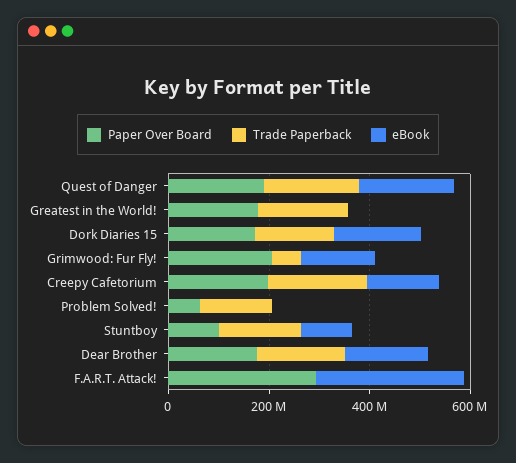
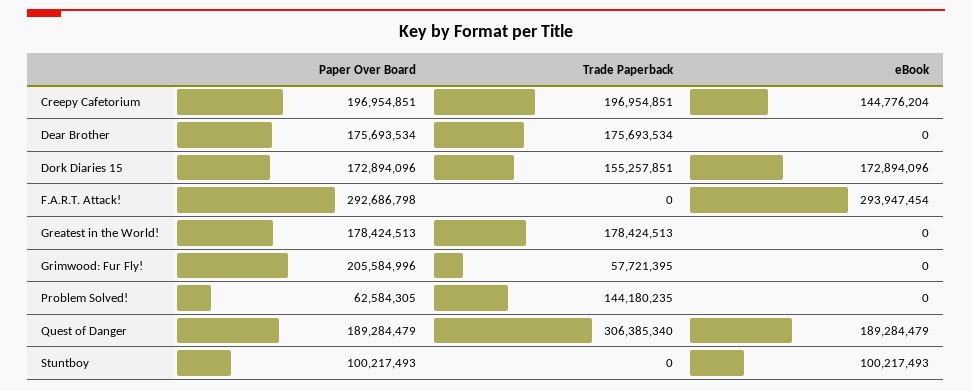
  {
    "Paper Over Board": {
      "Quest of Danger": 189284479,
      "Greatest in the World!": 178424513,
      "Dork Diaries 15": 172894096,
      "Grimwood: Fur Fly!": 205584996,
      "Creepy Cafetorium": 196954851,
      "Problem Solved!": 62584305,
      "Stuntboy": 100217493,
      "Dear Brother": 175693534,
      "F.A.R.T. Attack!": 292686798
    },
    "Trade Paperback": {
-     "Quest of Danger": 200000000,
+     "Quest of Danger": 306385340,
      "Greatest in the World!": 178424513,
      "Dork Diaries 15": 155257851,
      "Grimwood: Fur Fly!": 57721395,
      "Creepy Cafetorium": 196954851,
      "Problem Solved!": 144180235,
-     "Stuntboy": 150000000,
+     "Stuntboy": 0,
      "Dear Brother": 175693534,
      "F.A.R.T. Attack!": 0
    },
    "eBook": {
      "Quest of Danger": 189284479,
      "Greatest in the World!": 0,
      "Dork Diaries 15": 172894096,
-     "Grimwood: Fur Fly!": 150000000,
+     "Grimwood: Fur Fly!": 0,
      "Creepy Cafetorium": 144776204,
      "Problem Solved!": 0,
      "Stuntboy": 100217493,
-     "Dear Brother": 150000000,
+     "Dear Brother": 0,
      "F.A.R.T. Attack!": 293947454
    }
  }

